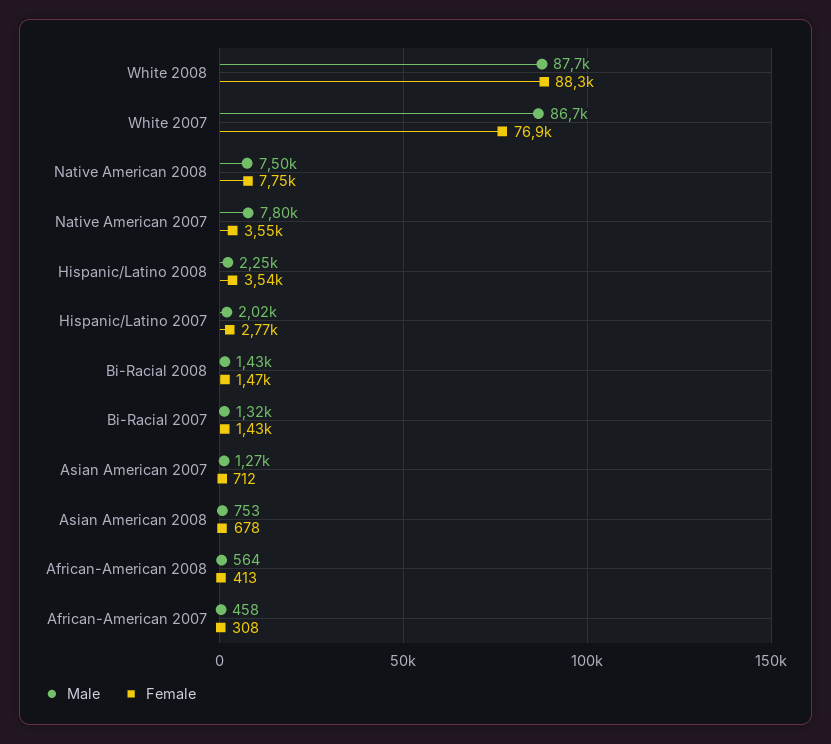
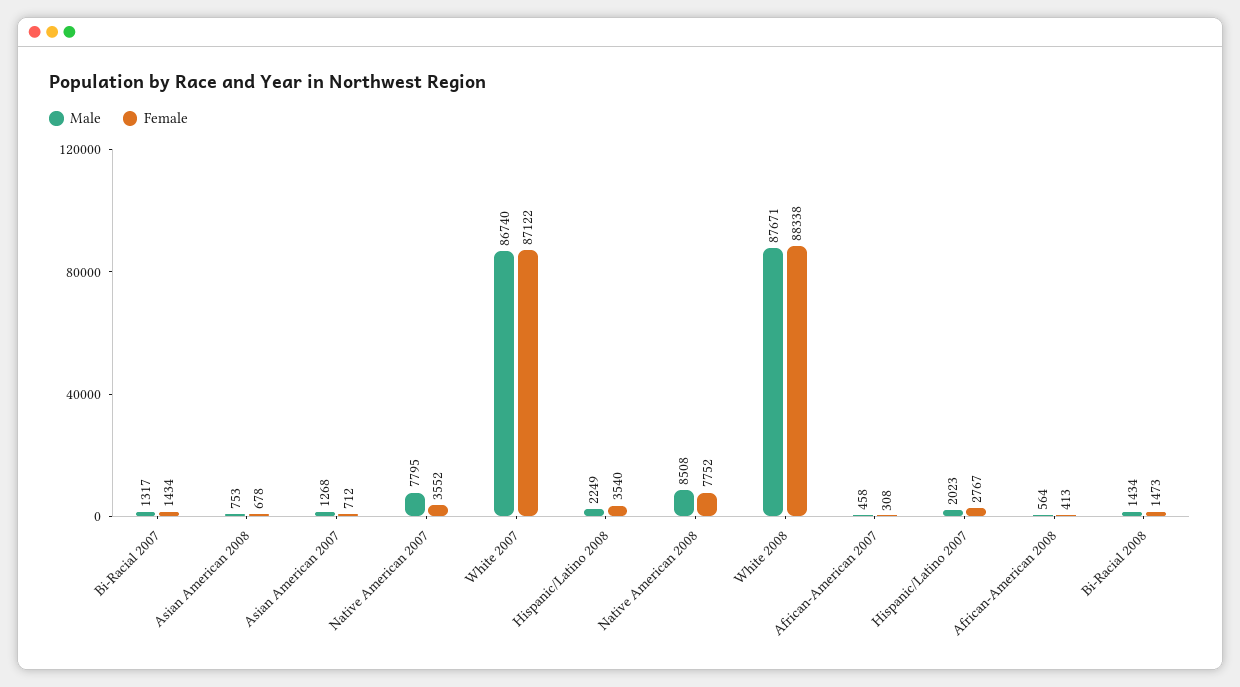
  {
    "Male": {
      "White 2008": 87671,
      "White 2007": 86740,
-     "Native American 2008": 7500,
+     "Native American 2008": 8508,
      "Native American 2007": 7795,
      "Hispanic/Latino 2008": 2249,
      "Hispanic/Latino 2007": 2023,
      "Bi-Racial 2008": 1434,
      "Bi-Racial 2007": 1317,
      "Asian American 2007": 1268,
      "Asian American 2008": 753,
      "African-American 2008": 564,
      "African-American 2007": 458
    },
    "Female": {
      "White 2008": 88338,
-     "White 2007": 76900,
+     "White 2007": 87122,
      "Native American 2008": 7752,
      "Native American 2007": 3552,
      "Hispanic/Latino 2008": 3540,
      "Hispanic/Latino 2007": 2767,
      "Bi-Racial 2008": 1473,
      "Bi-Racial 2007": 1434,
      "Asian American 2007": 712,
      "Asian American 2008": 678,
      "African-American 2008": 413,
      "African-American 2007": 308
    }
  }

